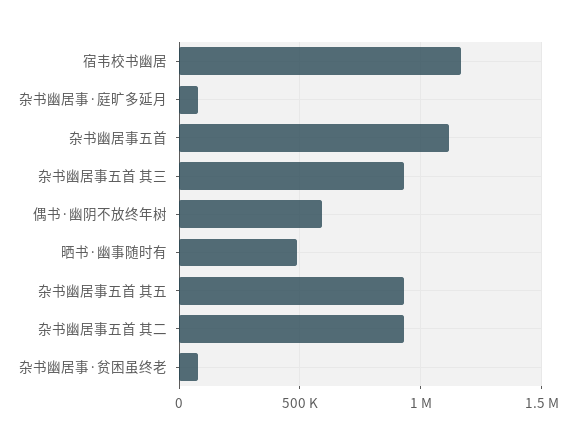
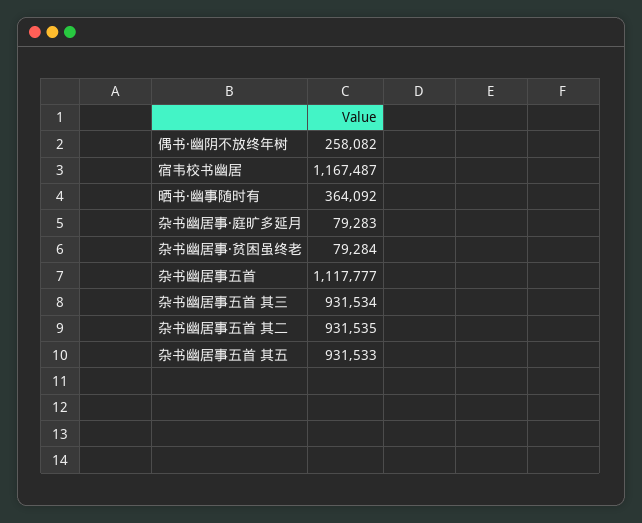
  {
    "宿韦校书幽居": 1167487,
    "杂书幽居事·庭旷多延月": 79283,
    "杂书幽居事五首": 1117777,
    "杂书幽居事五首 其三": 931534,
-   "偶书·幽阴不放终年树": 600000,
+   "偶书·幽阴不放终年树": 258082,
-   "晒书·幽事随时有": 500000,
+   "晒书·幽事随时有": 364092,
    "杂书幽居事五首 其五": 931533,
    "杂书幽居事五首 其二": 931535,
    "杂书幽居事·贫困虽终老": 79284
  }

